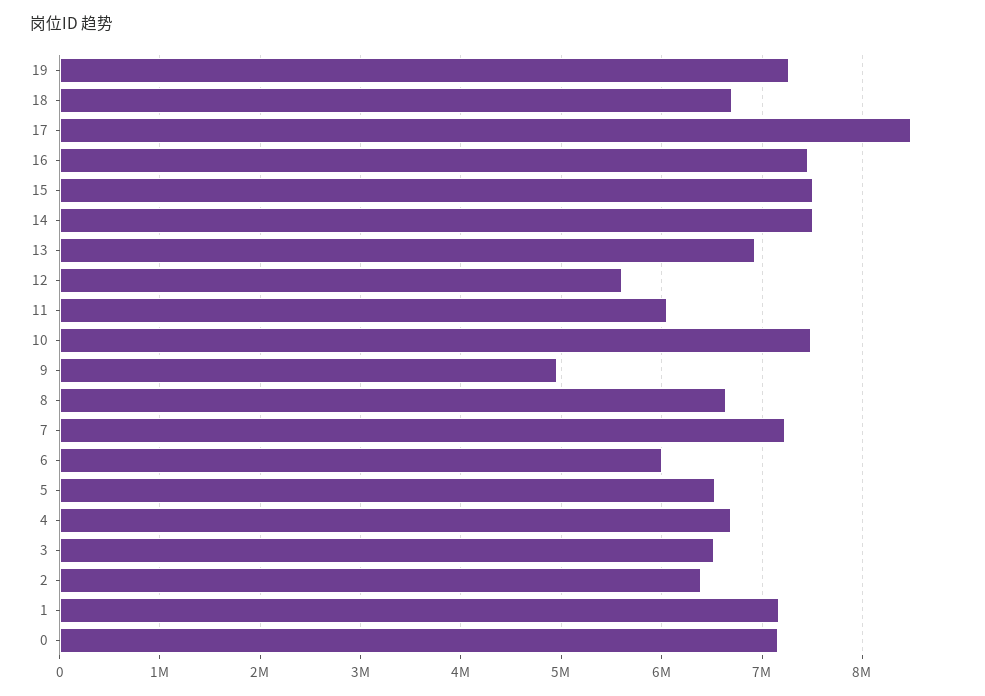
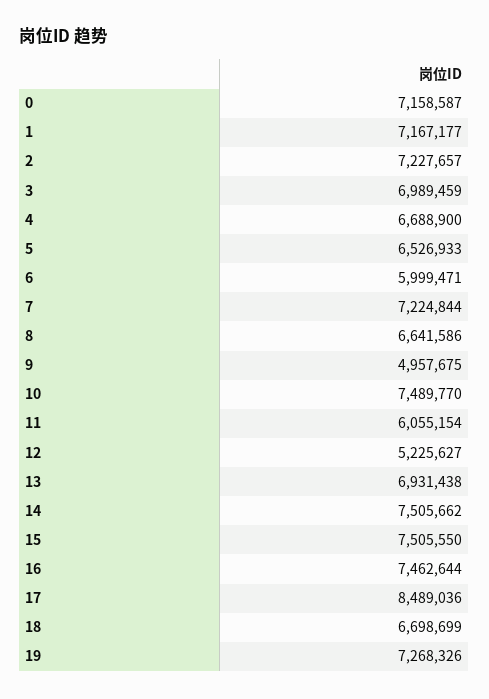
  {
    "19": 7268326,
    "18": 6698699,
    "17": 8489036,
    "16": 7462644,
    "15": 7505550,
    "14": 7505662,
    "13": 6931438,
-   "12": 5600000,
+   "12": 5225627,
    "11": 6055154,
    "10": 7489770,
    "9": 4957675,
    "8": 6641586,
    "7": 7224844,
    "6": 5999471,
    "5": 6526933,
    "4": 6688900,
-   "3": 6500000,
+   "3": 6989459,
-   "2": 6400000,
+   "2": 7227657,
    "1": 7167177,
    "0": 7158587
  }

